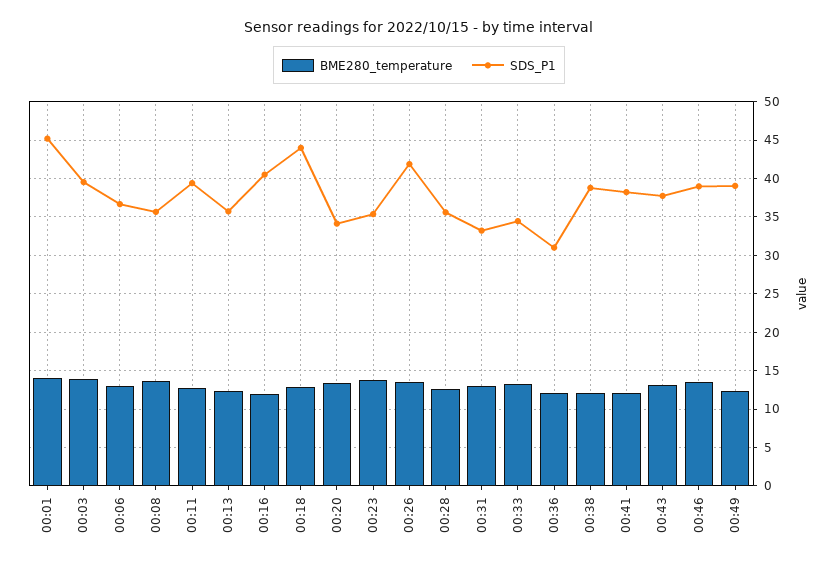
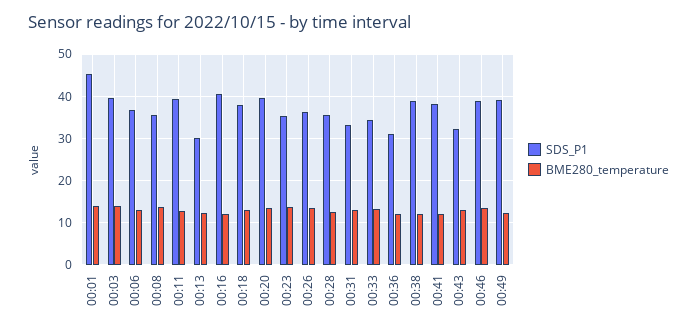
  {
    "BME280_temperature": {
      "00:01": 14,
      "00:03": 14,
      "00:06": 13,
      "00:08": 14,
      "00:11": 13,
      "00:13": 12,
      "00:16": 12,
      "00:18": 13,
      "00:20": 13,
      "00:23": 14,
      "00:26": 14,
      "00:28": 13,
      "00:31": 13,
      "00:33": 13,
      "00:36": 12,
      "00:38": 12,
      "00:41": 12,
      "00:43": 13,
      "00:46": 13,
      "00:49": 12
    },
    "SDS_P1": {
      "00:01": 45,
      "00:03": 40,
      "00:06": 37,
      "00:08": 36,
      "00:11": 39,
-     "00:13": 36,
+     "00:13": 30,
      "00:16": 41,
-     "00:18": 44,
+     "00:18": 38,
-     "00:20": 34,
+     "00:20": 40,
      "00:23": 35,
-     "00:26": 42,
+     "00:26": 36,
      "00:28": 36,
      "00:31": 33,
      "00:33": 34,
      "00:36": 31,
      "00:38": 39,
      "00:41": 38,
-     "00:43": 38,
+     "00:43": 32,
      "00:46": 39,
      "00:49": 39
    }
  }

